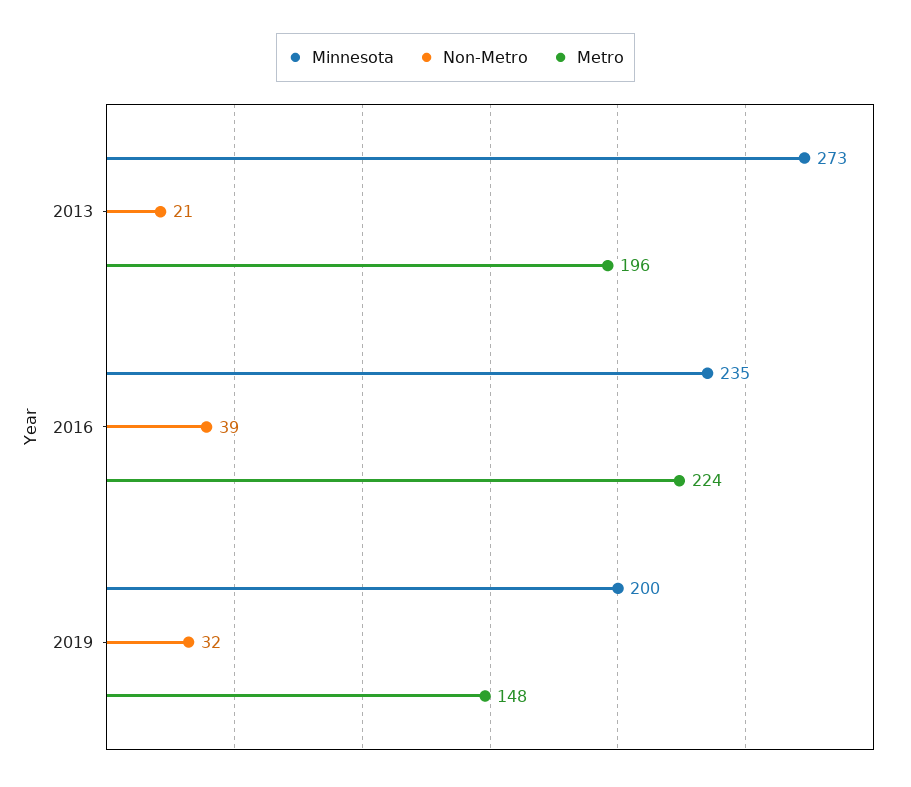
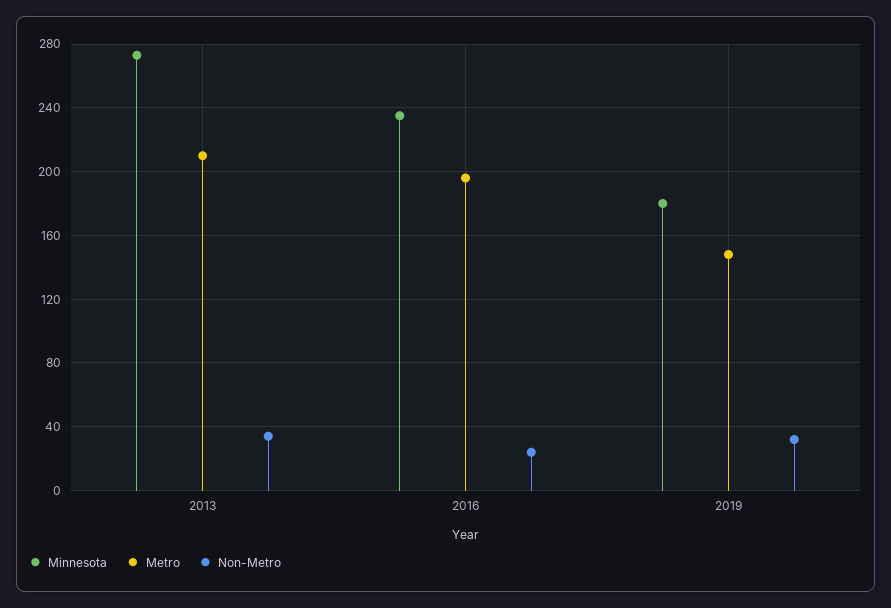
  {
    "Minnesota": {
      "2013": 273,
      "2016": 235,
-     "2019": 200
+     "2019": 180
    },
    "Non-Metro": {
-     "2013": 21,
+     "2013": 35,
-     "2016": 39,
+     "2016": 25,
      "2019": 32
    },
    "Metro": {
-     "2013": 196,
+     "2013": 210,
-     "2016": 224,
+     "2016": 195,
      "2019": 148
    }
  }

